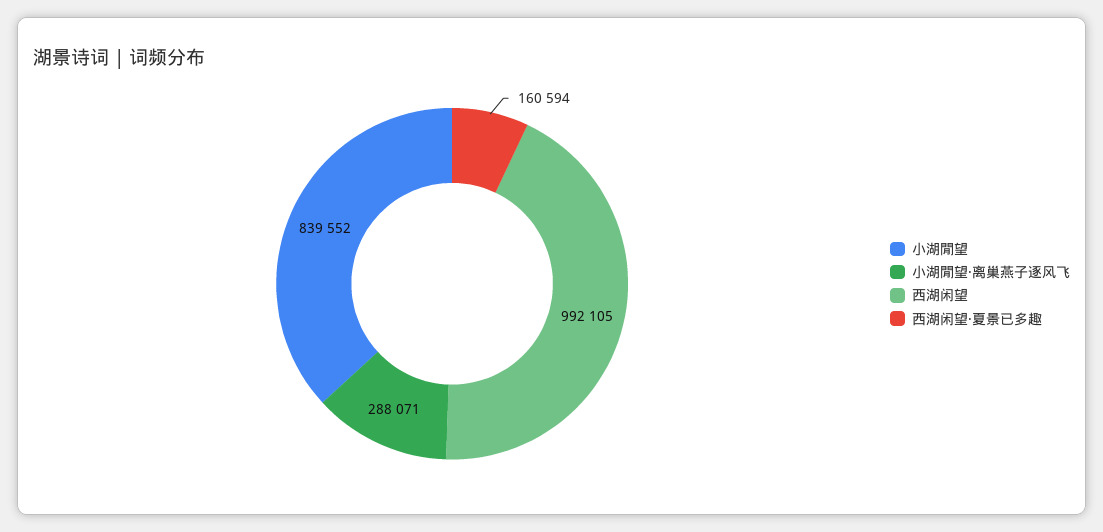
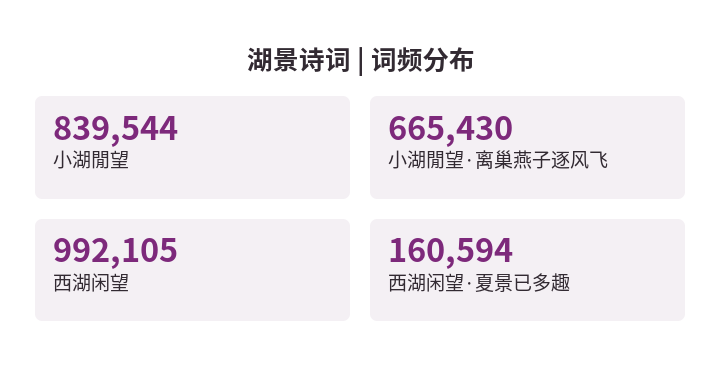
  {
-   "小湖閒望": 839552,
+   "小湖閒望": 839544,
-   "小湖閒望·离巢燕子逐风飞": 288071,
+   "小湖閒望·离巢燕子逐风飞": 665430,
    "西湖闲望": 992105,
    "西湖闲望·夏景已多趣": 160594
  }

